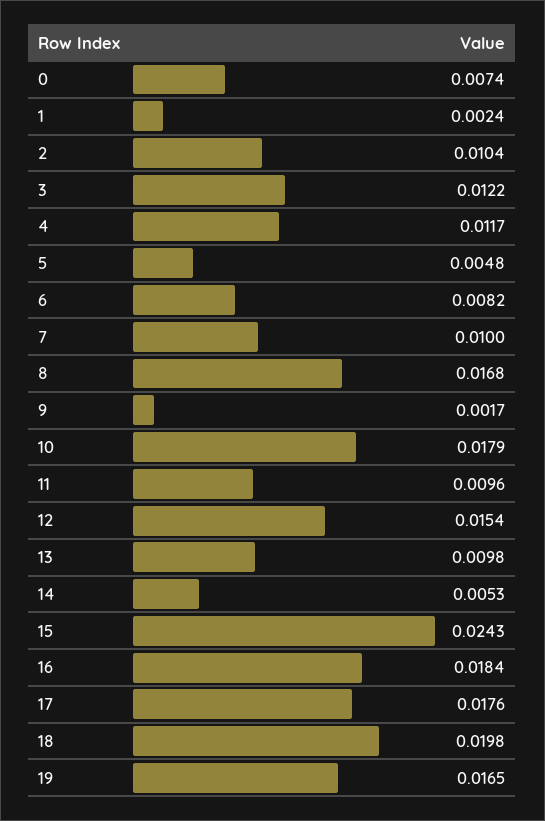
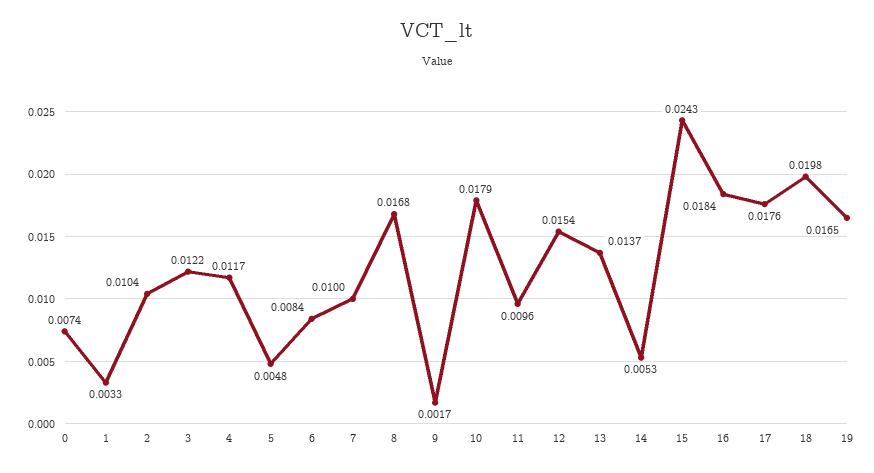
  {
    "0": 0.0074,
-   "1": 0.0024,
+   "1": 0.0033,
    "2": 0.0104,
    "3": 0.0122,
    "4": 0.0117,
    "5": 0.0048,
-   "6": 0.0082,
+   "6": 0.0084,
    "7": 0.01,
    "8": 0.0168,
    "9": 0.0017,
    "10": 0.0179,
    "11": 0.0096,
    "12": 0.0154,
-   "13": 0.0098,
+   "13": 0.0137,
    "14": 0.0053,
    "15": 0.0243,
    "16": 0.0184,
    "17": 0.0176,
    "18": 0.0198,
    "19": 0.0165
  }

